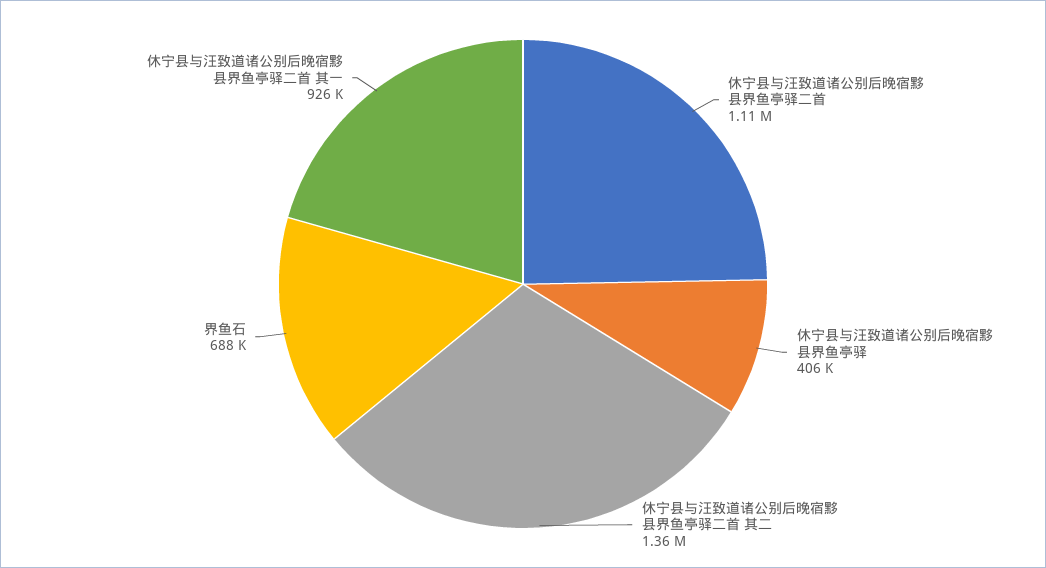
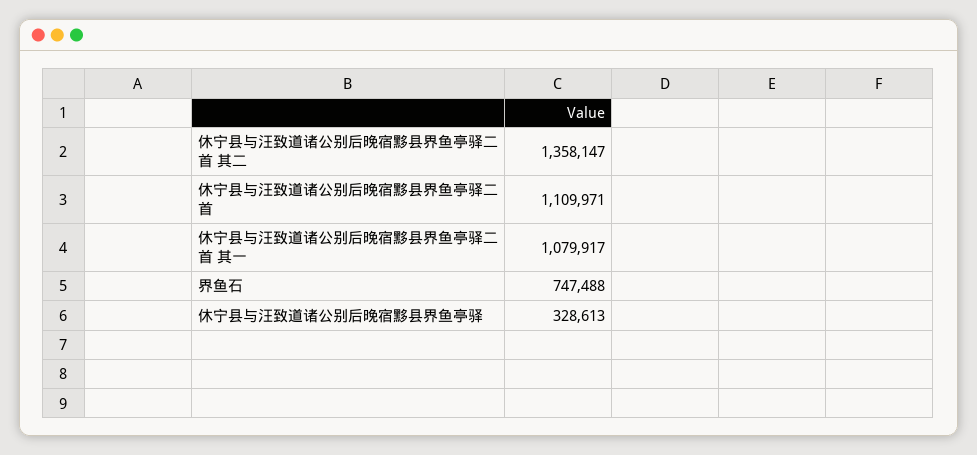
  {
    "休宁县与汪致道诸公别后晚宿黟县界鱼亭驿二首": 1109971,
-   "休宁县与汪致道诸公别后晚宿黟县界鱼亭驿": 406000,
+   "休宁县与汪致道诸公别后晚宿黟县界鱼亭驿": 328613,
    "休宁县与汪致道诸公别后晚宿黟县界鱼亭驿二首 其二": 1358147,
-   "界鱼石": 688000,
+   "界鱼石": 747488,
-   "休宁县与汪致道诸公别后晚宿黟县界鱼亭驿二首 其一": 926000
+   "休宁县与汪致道诸公别后晚宿黟县界鱼亭驿二首 其一": 1079917
  }

